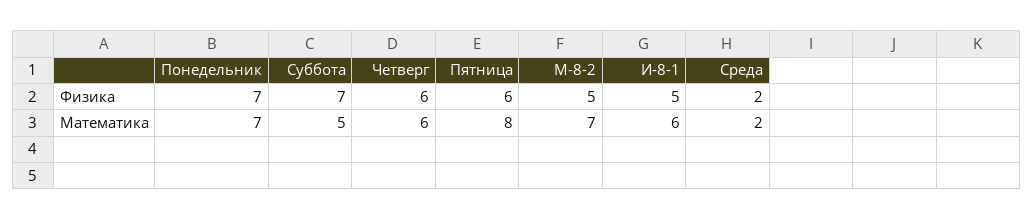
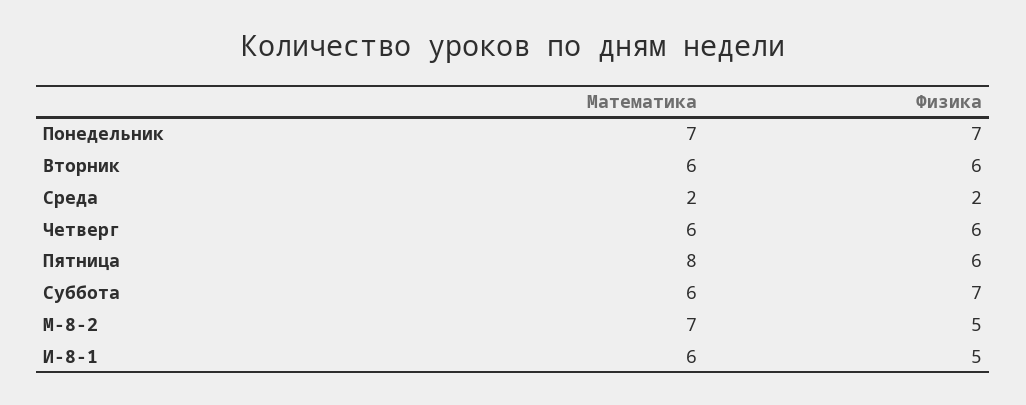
  {
    "Понедельник": {
      "Физика": 7,
      "Математика": 7
    },
    "Суббота": {
      "Физика": 7,
-     "Математика": 5
+     "Математика": 6
    },
    "Четверг": {
      "Физика": 6,
      "Математика": 6
    },
    "Пятница": {
      "Физика": 6,
      "Математика": 8
    },
    "М-8-2": {
      "Физика": 5,
      "Математика": 7
    },
    "И-8-1": {
      "Физика": 5,
      "Математика": 6
    },
    "Среда": {
      "Физика": 2,
      "Математика": 2
-   }
+   },
+   "Вторник": {
+     "Математика": 6,
+     "Физика": 6
+   }
  }

